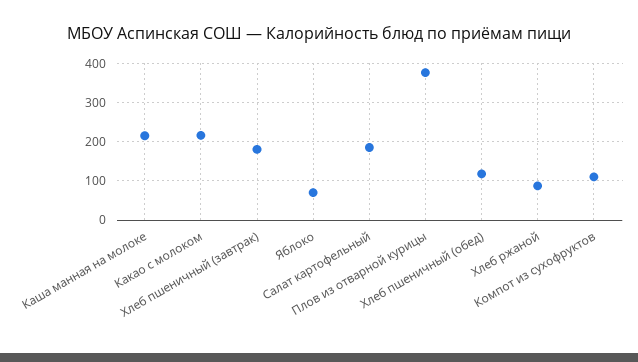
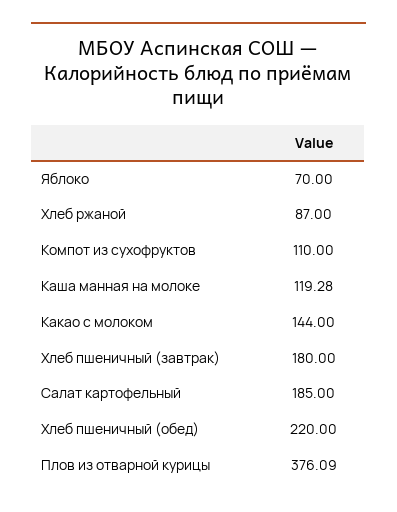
  {
-   "Каша манная на молоке": 220,
+   "Каша манная на молоке": 119.28,
-   "Какао с молоком": 220,
+   "Какао с молоком": 144,
    "Хлеб пшеничный (завтрак)": 180,
    "Яблоко": 70,
    "Салат картофельный": 185,
    "Плов из отварной курицы": 376.09,
-   "Хлеб пшеничный (обед)": 120,
+   "Хлеб пшеничный (обед)": 220,
    "Хлеб ржаной": 87,
    "Компот из сухофруктов": 110
  }

